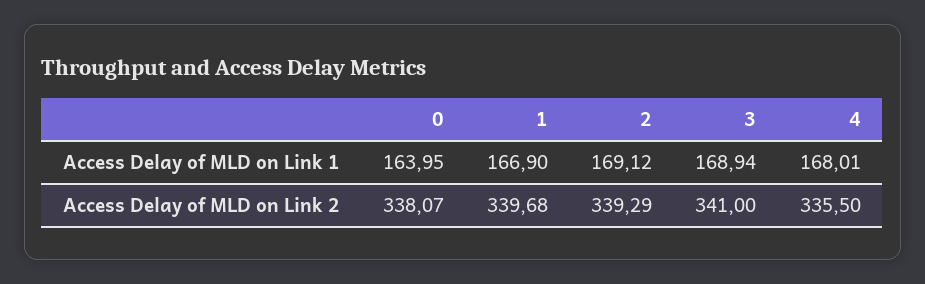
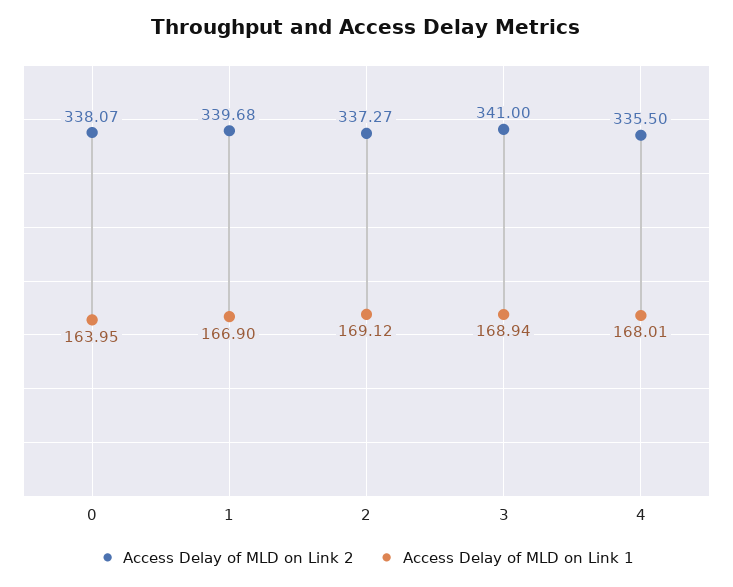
  {
    "Access Delay of MLD on Link 1": {
      "0": 163.95,
      "1": 166.9,
      "2": 169.12,
      "3": 168.94,
      "4": 168.01
    },
    "Access Delay of MLD on Link 2": {
      "0": 338.07,
      "1": 339.68,
-     "2": 339.29,
+     "2": 337.27,
      "3": 341,
      "4": 335.5
    }
  }

